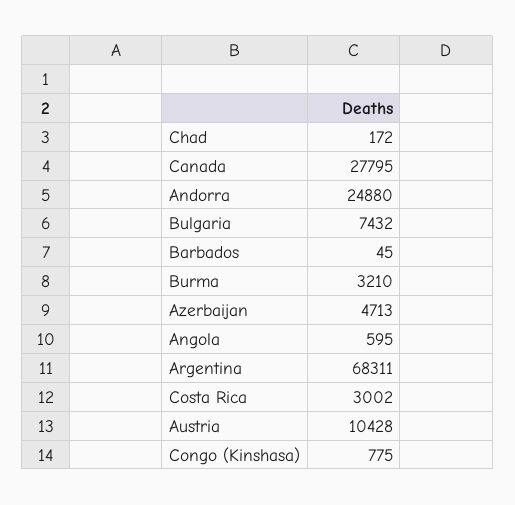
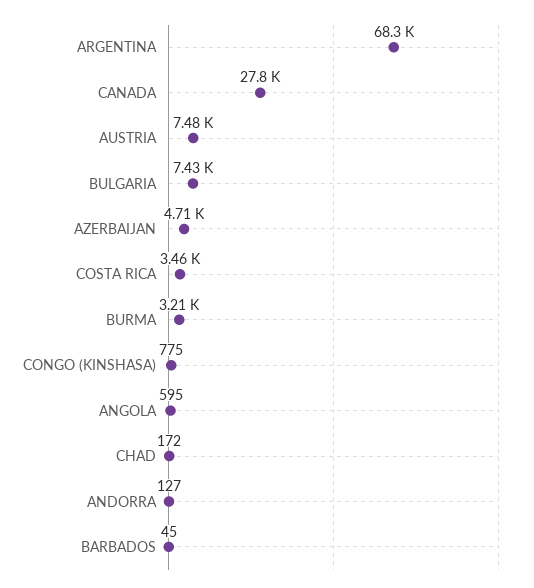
  {
    "Chad": 172,
    "Canada": 27795,
-   "Andorra": 24880,
+   "Andorra": 127,
    "Bulgaria": 7432,
    "Barbados": 45,
    "Burma": 3210,
    "Azerbaijan": 4713,
    "Angola": 595,
    "Argentina": 68311,
-   "Costa Rica": 3002,
+   "Costa Rica": 3460,
-   "Austria": 10428,
+   "Austria": 7480,
    "Congo (Kinshasa)": 775
  }

